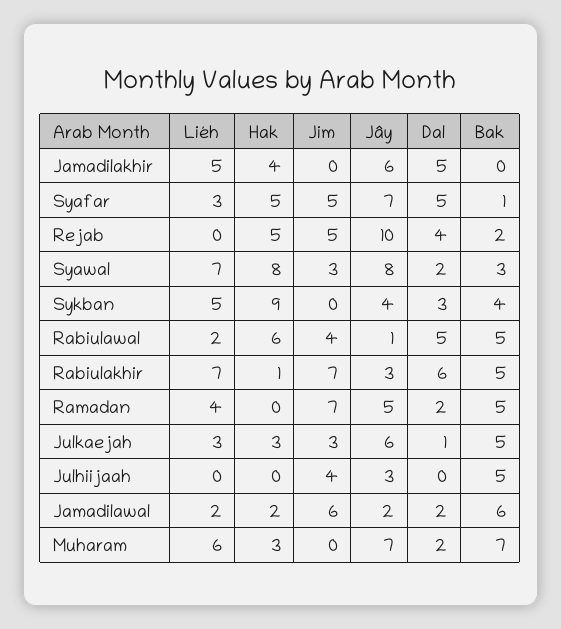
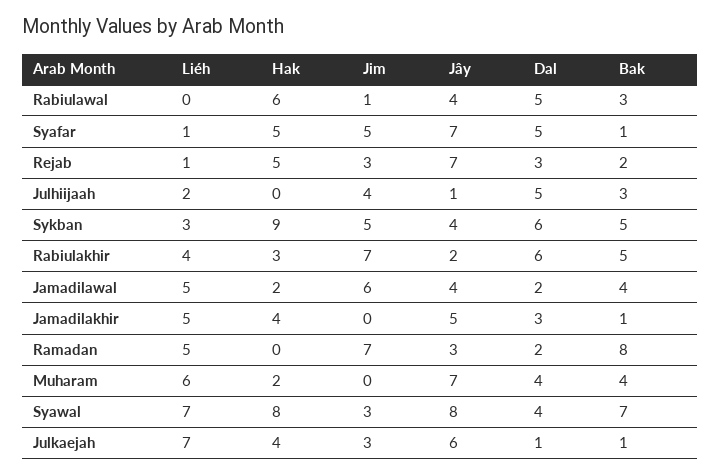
  {
    "Liéh": {
      "Jamadilakhir": 5,
-     "Syafar": 3,
+     "Syafar": 1,
-     "Rejab": 0,
+     "Rejab": 1,
      "Syawal": 7,
-     "Sykban": 5,
+     "Sykban": 3,
-     "Rabiulawal": 2,
+     "Rabiulawal": 0,
-     "Rabiulakhir": 7,
+     "Rabiulakhir": 4,
-     "Ramadan": 4,
+     "Ramadan": 5,
-     "Julkaejah": 3,
+     "Julkaejah": 7,
-     "Julhiijaah": 0,
+     "Julhiijaah": 2,
-     "Jamadilawal": 2,
+     "Jamadilawal": 5,
      "Muharam": 6
    },
    "Hak": {
      "Jamadilakhir": 4,
      "Syafar": 5,
      "Rejab": 5,
      "Syawal": 8,
      "Sykban": 9,
      "Rabiulawal": 6,
-     "Rabiulakhir": 1,
+     "Rabiulakhir": 3,
      "Ramadan": 0,
-     "Julkaejah": 3,
+     "Julkaejah": 4,
      "Julhiijaah": 0,
      "Jamadilawal": 2,
-     "Muharam": 3
+     "Muharam": 2
    },
    "Jim": {
      "Jamadilakhir": 0,
      "Syafar": 5,
-     "Rejab": 5,
+     "Rejab": 3,
      "Syawal": 3,
-     "Sykban": 0,
+     "Sykban": 5,
-     "Rabiulawal": 4,
+     "Rabiulawal": 1,
      "Rabiulakhir": 7,
      "Ramadan": 7,
      "Julkaejah": 3,
      "Julhiijaah": 4,
      "Jamadilawal": 6,
      "Muharam": 0
    },
    "Jây": {
-     "Jamadilakhir": 6,
+     "Jamadilakhir": 5,
      "Syafar": 7,
-     "Rejab": 10,
+     "Rejab": 7,
      "Syawal": 8,
      "Sykban": 4,
-     "Rabiulawal": 1,
+     "Rabiulawal": 4,
-     "Rabiulakhir": 3,
+     "Rabiulakhir": 2,
-     "Ramadan": 5,
+     "Ramadan": 3,
      "Julkaejah": 6,
-     "Julhiijaah": 3,
+     "Julhiijaah": 1,
-     "Jamadilawal": 2,
+     "Jamadilawal": 4,
      "Muharam": 7
    },
    "Dal": {
-     "Jamadilakhir": 5,
+     "Jamadilakhir": 3,
      "Syafar": 5,
-     "Rejab": 4,
+     "Rejab": 3,
-     "Syawal": 2,
+     "Syawal": 4,
-     "Sykban": 3,
+     "Sykban": 6,
      "Rabiulawal": 5,
      "Rabiulakhir": 6,
      "Ramadan": 2,
      "Julkaejah": 1,
-     "Julhiijaah": 0,
+     "Julhiijaah": 5,
      "Jamadilawal": 2,
-     "Muharam": 2
+     "Muharam": 4
    },
    "Bak": {
-     "Jamadilakhir": 0,
+     "Jamadilakhir": 1,
      "Syafar": 1,
      "Rejab": 2,
-     "Syawal": 3,
+     "Syawal": 7,
-     "Sykban": 4,
+     "Sykban": 5,
-     "Rabiulawal": 5,
+     "Rabiulawal": 3,
      "Rabiulakhir": 5,
-     "Ramadan": 5,
+     "Ramadan": 8,
-     "Julkaejah": 5,
+     "Julkaejah": 1,
-     "Julhiijaah": 5,
+     "Julhiijaah": 3,
-     "Jamadilawal": 6,
+     "Jamadilawal": 4,
-     "Muharam": 7
+     "Muharam": 4
    }
  }

